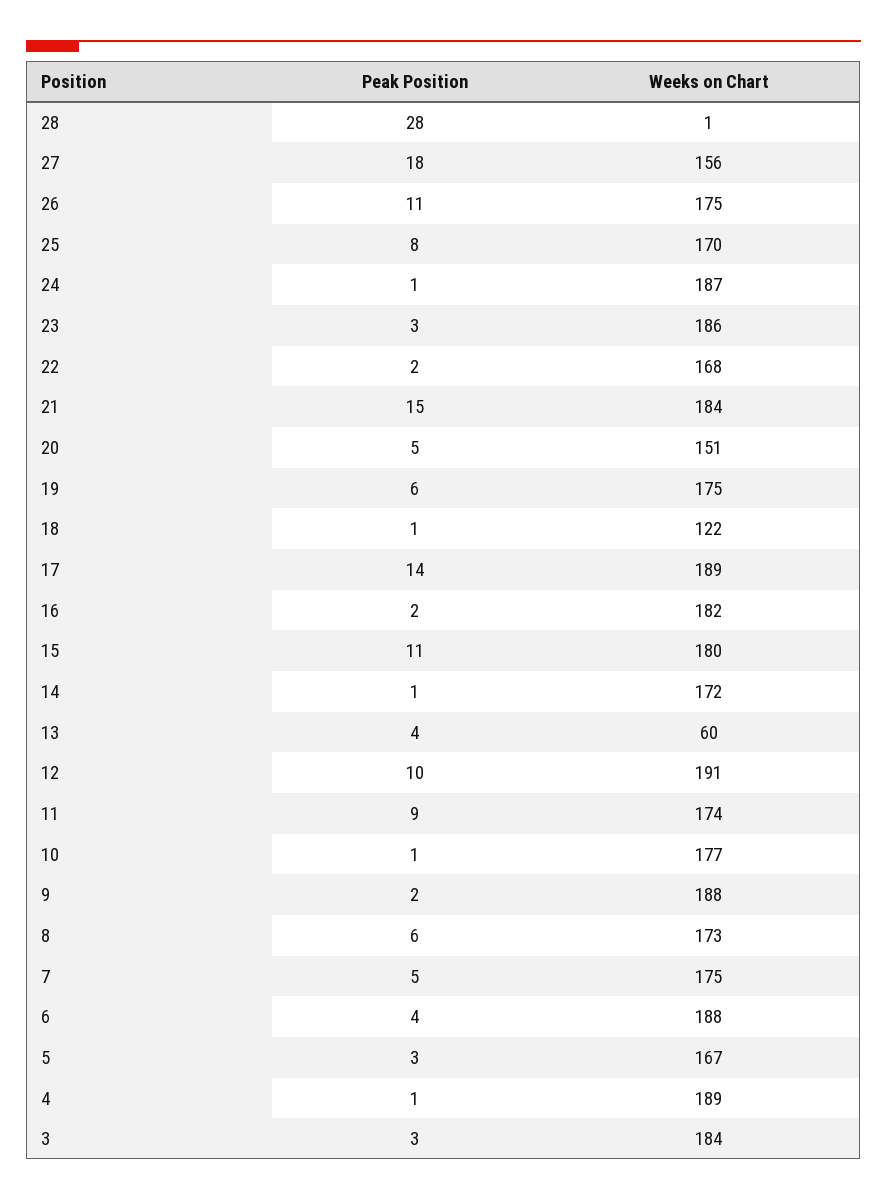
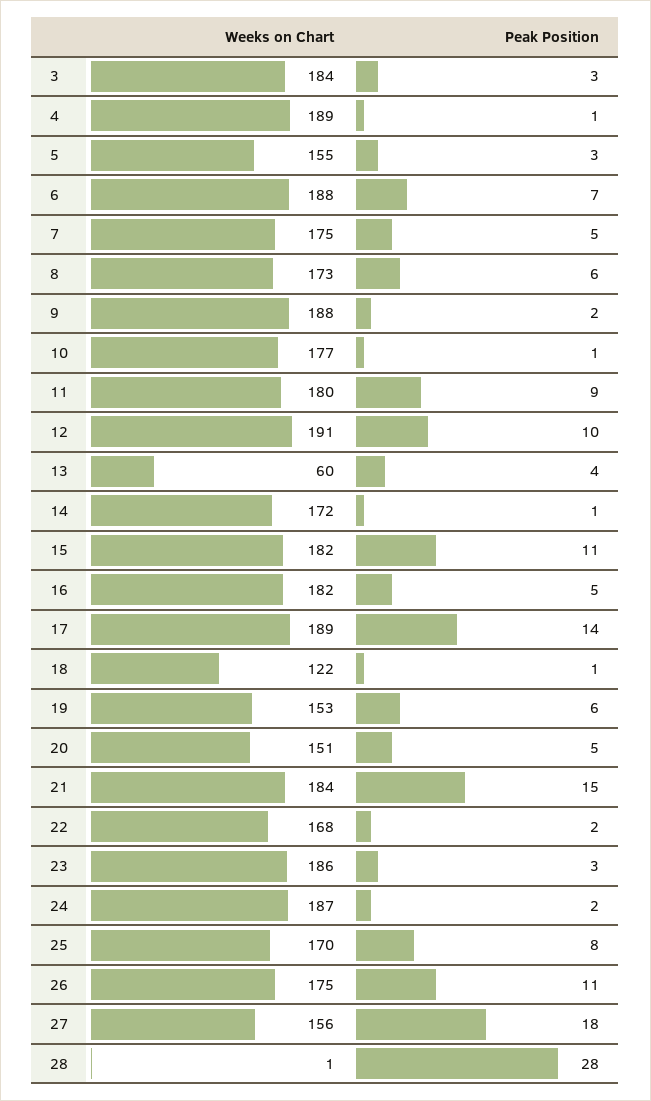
  {
    "Peak Position": {
      "28": 28,
      "27": 18,
      "26": 11,
      "25": 8,
-     "24": 1,
+     "24": 2,
      "23": 3,
      "22": 2,
      "21": 15,
      "20": 5,
      "19": 6,
      "18": 1,
      "17": 14,
-     "16": 2,
+     "16": 5,
      "15": 11,
      "14": 1,
      "13": 4,
      "12": 10,
      "11": 9,
      "10": 1,
      "9": 2,
      "8": 6,
      "7": 5,
-     "6": 4,
+     "6": 7,
      "5": 3,
      "4": 1,
      "3": 3
    },
    "Weeks on Chart": {
      "28": 1,
      "27": 156,
      "26": 175,
      "25": 170,
      "24": 187,
      "23": 186,
      "22": 168,
      "21": 184,
      "20": 151,
-     "19": 175,
+     "19": 153,
      "18": 122,
      "17": 189,
      "16": 182,
-     "15": 180,
+     "15": 182,
      "14": 172,
      "13": 60,
      "12": 191,
-     "11": 174,
+     "11": 180,
      "10": 177,
      "9": 188,
      "8": 173,
      "7": 175,
      "6": 188,
-     "5": 167,
+     "5": 155,
      "4": 189,
      "3": 184
    }
  }

